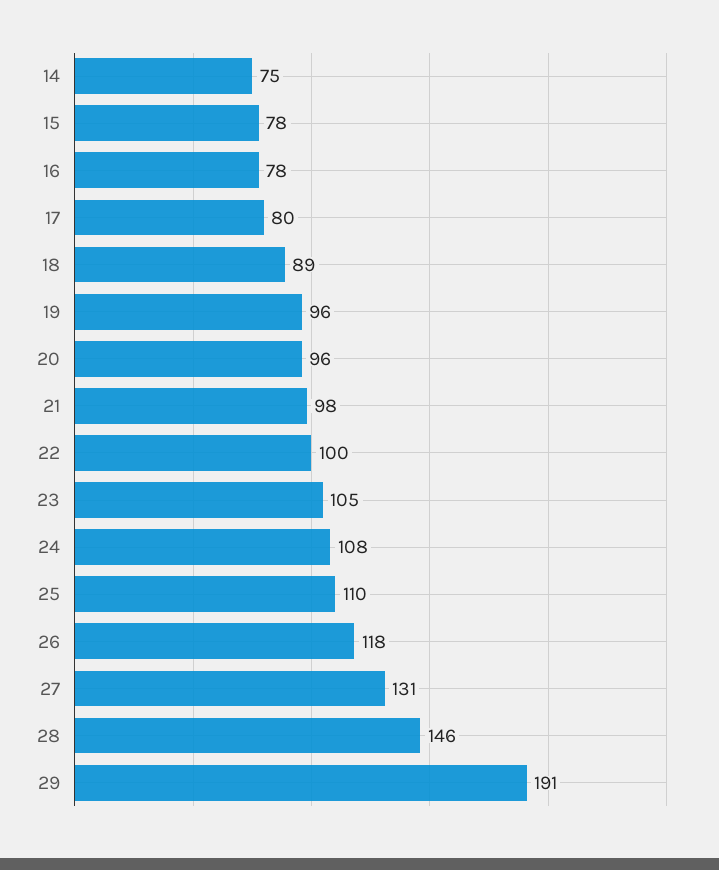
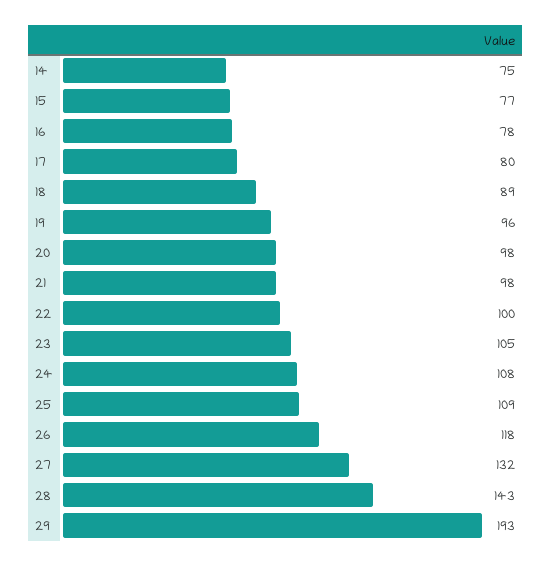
  {
    "14": 75,
-   "15": 78,
+   "15": 77,
    "16": 78,
    "17": 80,
    "18": 89,
    "19": 96,
-   "20": 96,
+   "20": 98,
    "21": 98,
    "22": 100,
    "23": 105,
    "24": 108,
-   "25": 110,
+   "25": 109,
    "26": 118,
-   "27": 131,
+   "27": 132,
-   "28": 146,
+   "28": 143,
-   "29": 191
+   "29": 193
  }

